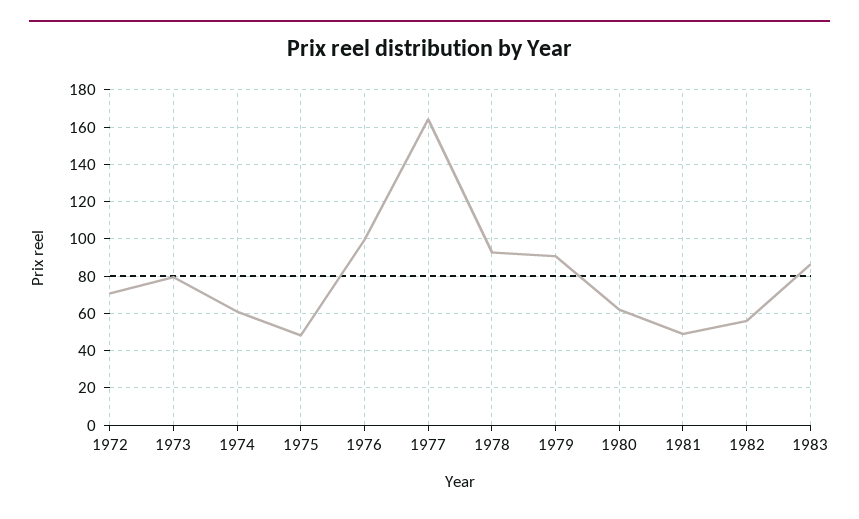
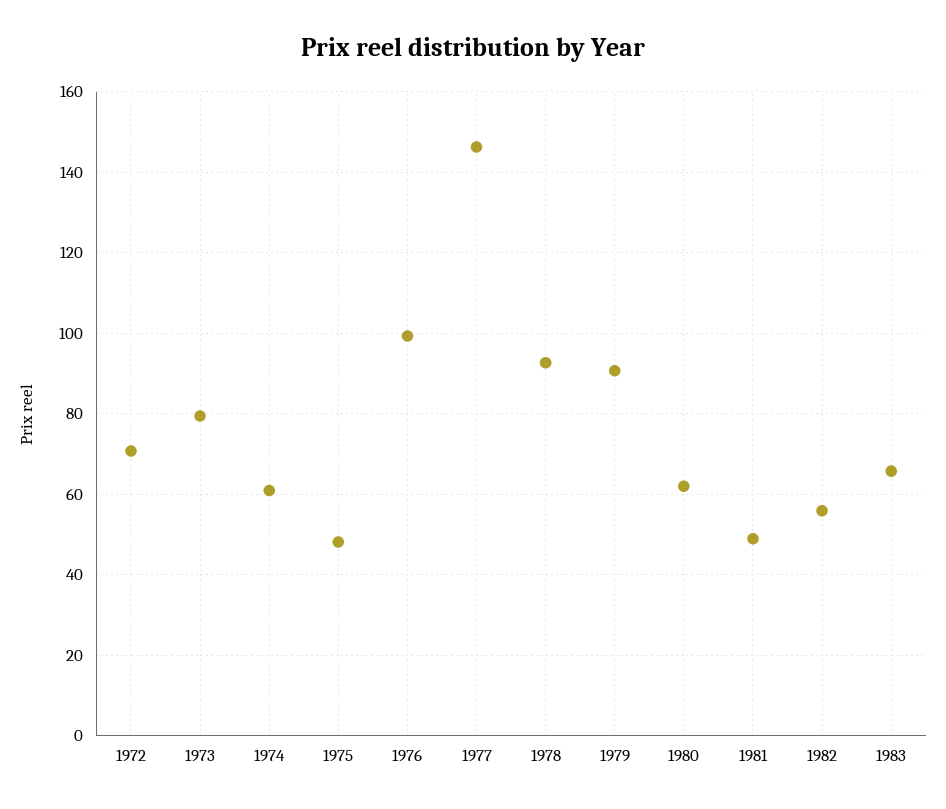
  {
    "1972": 70,
    "1973": 80,
    "1974": 60,
    "1975": 48,
    "1976": 100,
-   "1977": 165,
+   "1977": 146,
    "1978": 92,
    "1979": 90,
    "1980": 62,
    "1981": 48,
    "1982": 56,
-   "1983": 85
+   "1983": 66
  }

